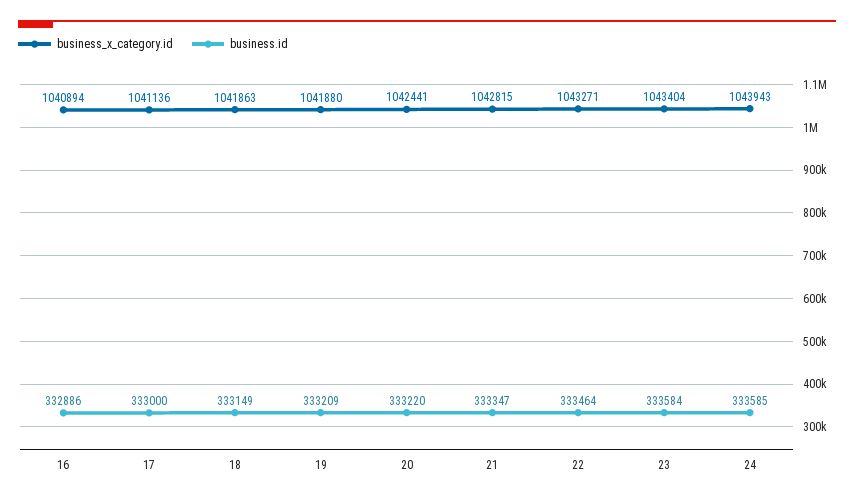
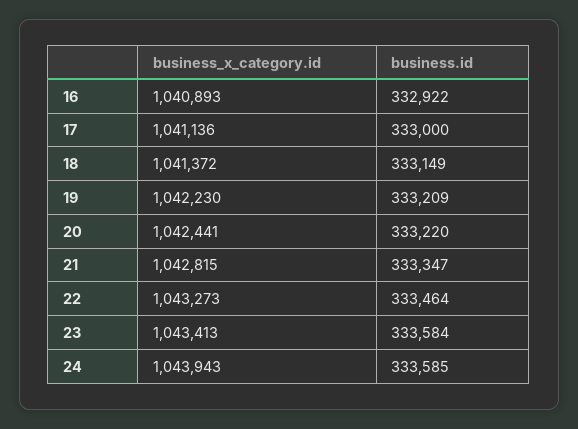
  {
    "business_x_category.id": {
-     "16": 1040894,
+     "16": 1040893,
      "17": 1041136,
-     "18": 1041863,
+     "18": 1041372,
-     "19": 1041880,
+     "19": 1042230,
      "20": 1042441,
      "21": 1042815,
-     "22": 1043271,
+     "22": 1043273,
-     "23": 1043404,
+     "23": 1043413,
      "24": 1043943
    },
    "business.id": {
-     "16": 332886,
+     "16": 332922,
      "17": 333000,
      "18": 333149,
      "19": 333209,
      "20": 333220,
      "21": 333347,
      "22": 333464,
      "23": 333584,
      "24": 333585
    }
  }

